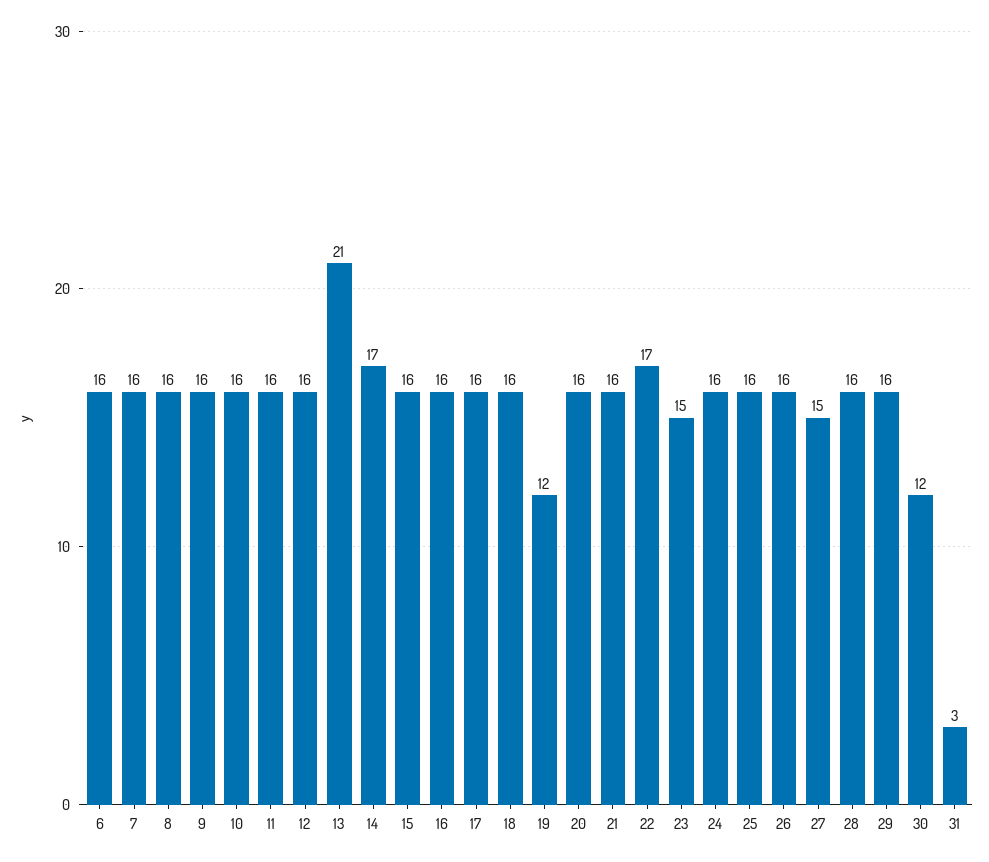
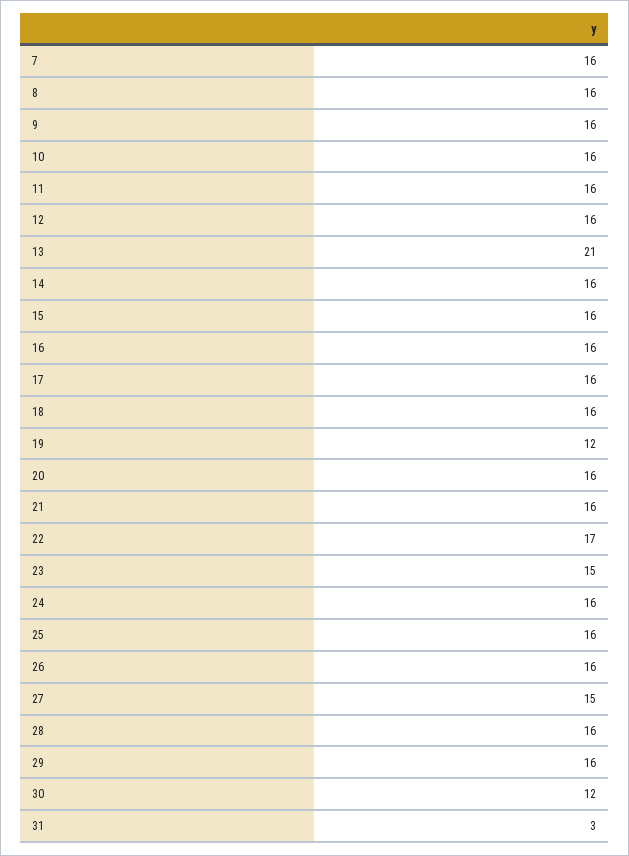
  {
-   "6": 16,
    "7": 16,
    "8": 16,
    "9": 16,
    "10": 16,
    "11": 16,
    "12": 16,
    "13": 21,
-   "14": 17,
+   "14": 16,
    "15": 16,
    "16": 16,
    "17": 16,
    "18": 16,
    "19": 12,
    "20": 16,
    "21": 16,
    "22": 17,
    "23": 15,
    "24": 16,
    "25": 16,
    "26": 16,
    "27": 15,
    "28": 16,
    "29": 16,
    "30": 12,
    "31": 3
  }

